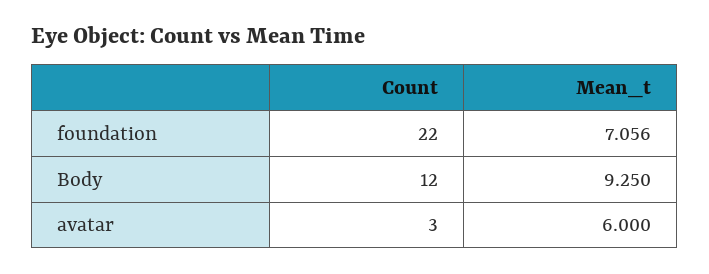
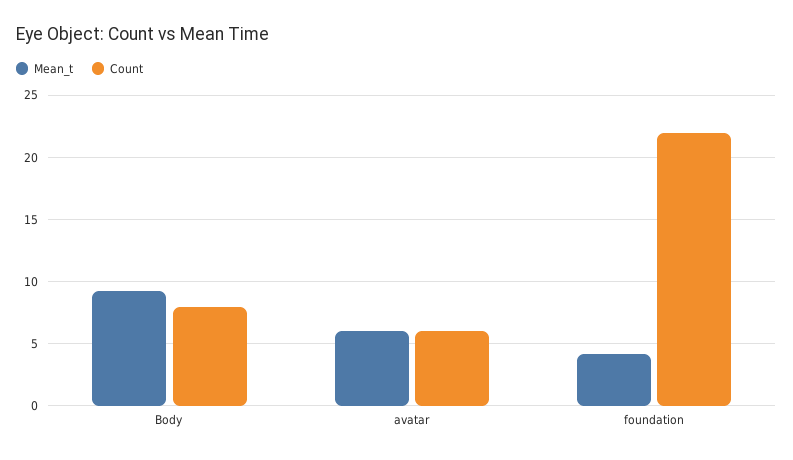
  {
    "Count": {
      "foundation": 22,
-     "Body": 12,
+     "Body": 8,
-     "avatar": 3
+     "avatar": 6
    },
    "Mean_t": {
-     "foundation": 7.056,
+     "foundation": 4,
      "Body": 9.25,
      "avatar": 6
    }
  }

